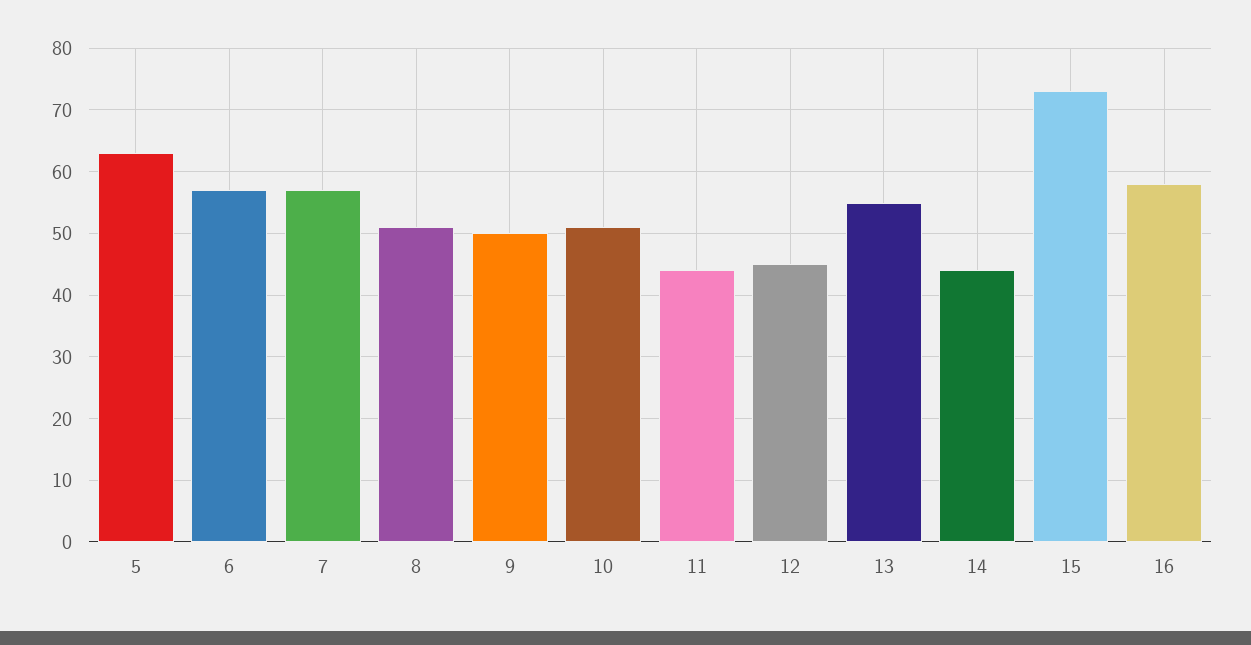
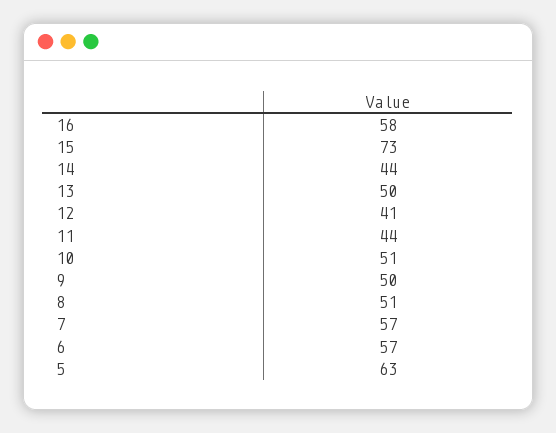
  {
    "5": 63,
    "6": 57,
    "7": 57,
    "8": 51,
    "9": 50,
    "10": 51,
    "11": 44,
-   "12": 45,
+   "12": 41,
-   "13": 55,
+   "13": 50,
    "14": 44,
    "15": 73,
    "16": 58
  }

